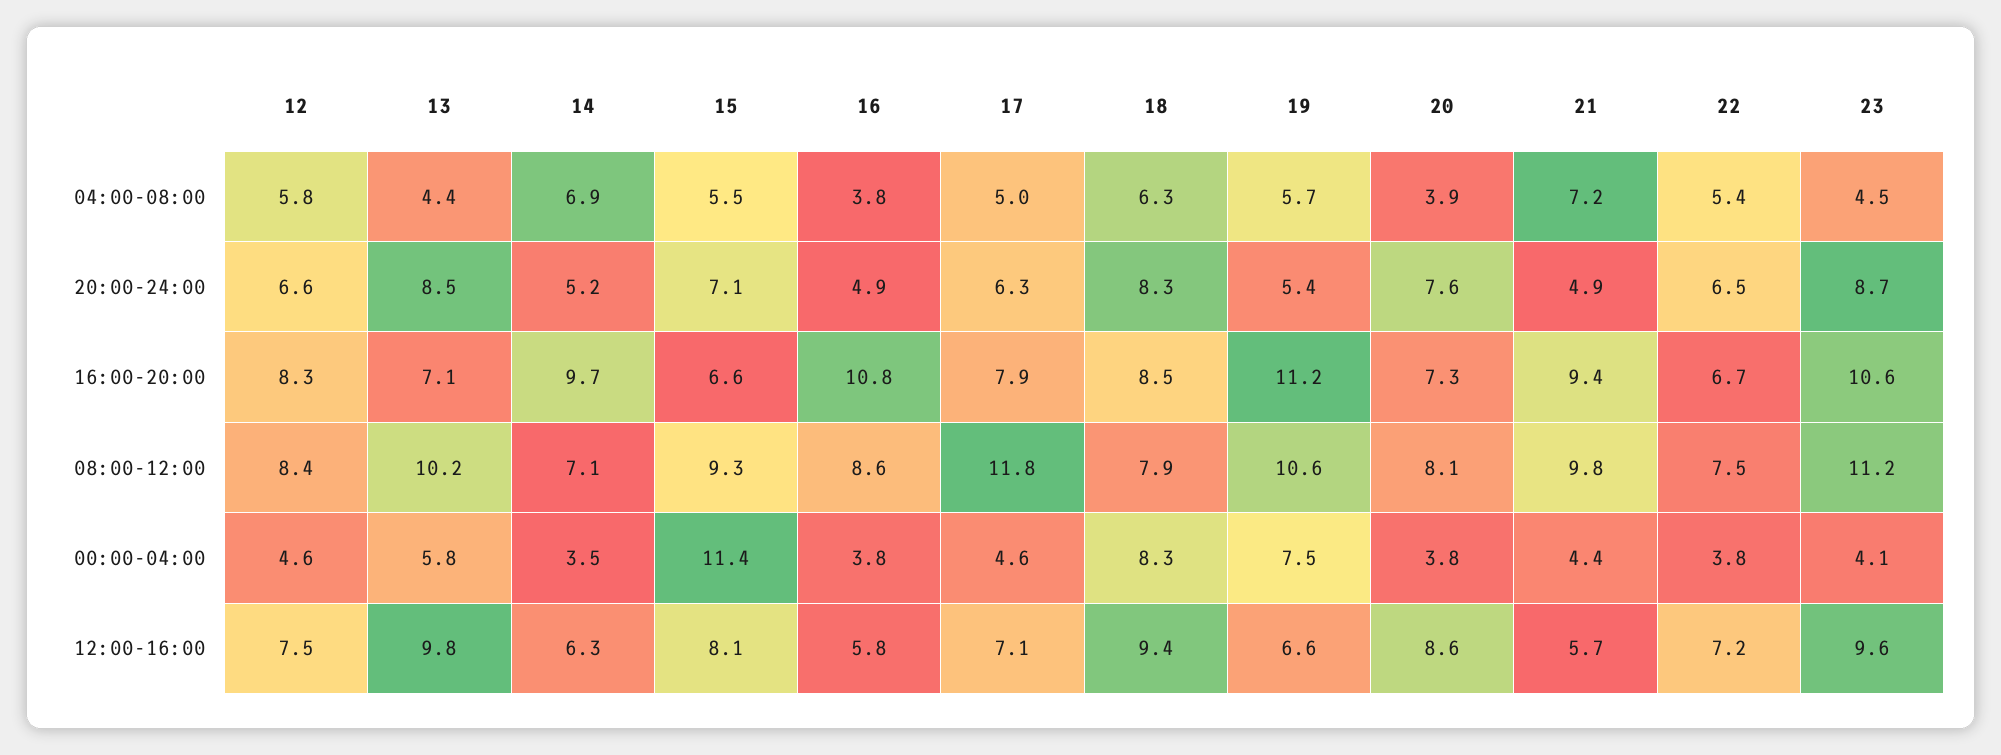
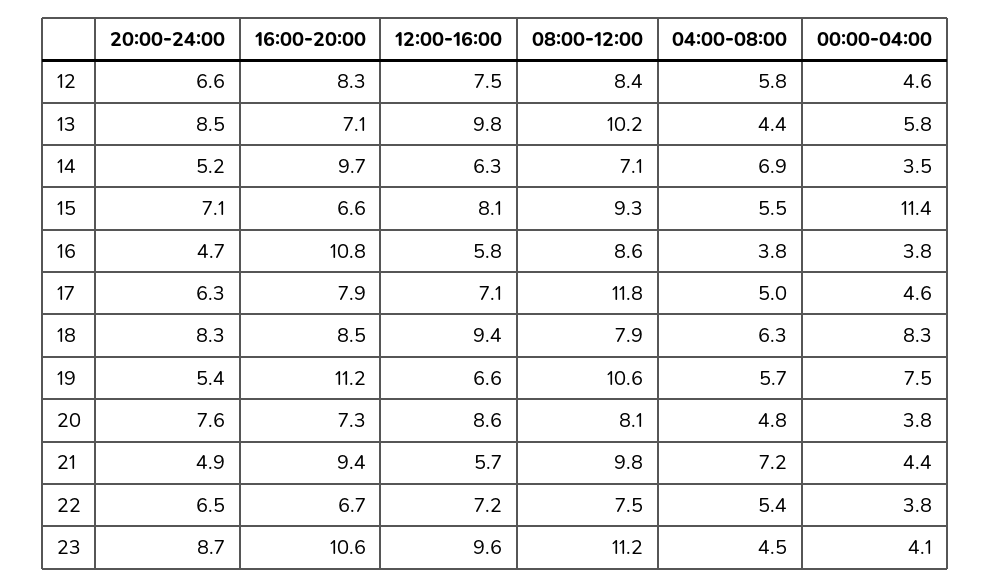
  {
    "12": {
      "04:00-08:00": 5.8,
      "20:00-24:00": 6.6,
      "16:00-20:00": 8.3,
      "08:00-12:00": 8.4,
      "00:00-04:00": 4.6,
      "12:00-16:00": 7.5
    },
    "13": {
      "04:00-08:00": 4.4,
      "20:00-24:00": 8.5,
      "16:00-20:00": 7.1,
      "08:00-12:00": 10.2,
      "00:00-04:00": 5.8,
      "12:00-16:00": 9.8
    },
    "14": {
      "04:00-08:00": 6.9,
      "20:00-24:00": 5.2,
      "16:00-20:00": 9.7,
      "08:00-12:00": 7.1,
      "00:00-04:00": 3.5,
      "12:00-16:00": 6.3
    },
    "15": {
      "04:00-08:00": 5.5,
      "20:00-24:00": 7.1,
      "16:00-20:00": 6.6,
      "08:00-12:00": 9.3,
      "00:00-04:00": 11.4,
      "12:00-16:00": 8.1
    },
    "16": {
      "04:00-08:00": 3.8,
-     "20:00-24:00": 4.9,
+     "20:00-24:00": 4.7,
      "16:00-20:00": 10.8,
      "08:00-12:00": 8.6,
      "00:00-04:00": 3.8,
      "12:00-16:00": 5.8
    },
    "17": {
      "04:00-08:00": 5,
      "20:00-24:00": 6.3,
      "16:00-20:00": 7.9,
      "08:00-12:00": 11.8,
      "00:00-04:00": 4.6,
      "12:00-16:00": 7.1
    },
    "18": {
      "04:00-08:00": 6.3,
      "20:00-24:00": 8.3,
      "16:00-20:00": 8.5,
      "08:00-12:00": 7.9,
      "00:00-04:00": 8.3,
      "12:00-16:00": 9.4
    },
    "19": {
      "04:00-08:00": 5.7,
      "20:00-24:00": 5.4,
      "16:00-20:00": 11.2,
      "08:00-12:00": 10.6,
      "00:00-04:00": 7.5,
      "12:00-16:00": 6.6
    },
    "20": {
-     "04:00-08:00": 3.9,
+     "04:00-08:00": 4.8,
      "20:00-24:00": 7.6,
      "16:00-20:00": 7.3,
      "08:00-12:00": 8.1,
      "00:00-04:00": 3.8,
      "12:00-16:00": 8.6
    },
    "21": {
      "04:00-08:00": 7.2,
      "20:00-24:00": 4.9,
      "16:00-20:00": 9.4,
      "08:00-12:00": 9.8,
      "00:00-04:00": 4.4,
      "12:00-16:00": 5.7
    },
    "22": {
      "04:00-08:00": 5.4,
      "20:00-24:00": 6.5,
      "16:00-20:00": 6.7,
      "08:00-12:00": 7.5,
      "00:00-04:00": 3.8,
      "12:00-16:00": 7.2
    },
    "23": {
      "04:00-08:00": 4.5,
      "20:00-24:00": 8.7,
      "16:00-20:00": 10.6,
      "08:00-12:00": 11.2,
      "00:00-04:00": 4.1,
      "12:00-16:00": 9.6
    }
  }

